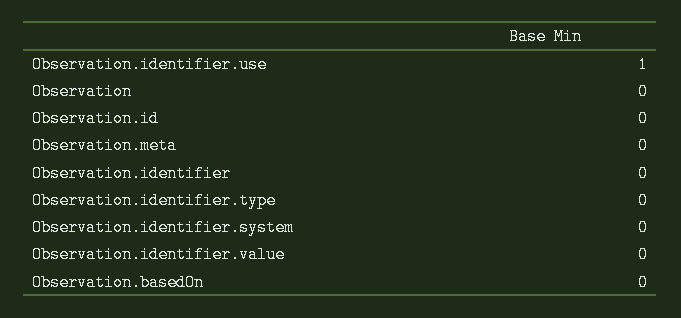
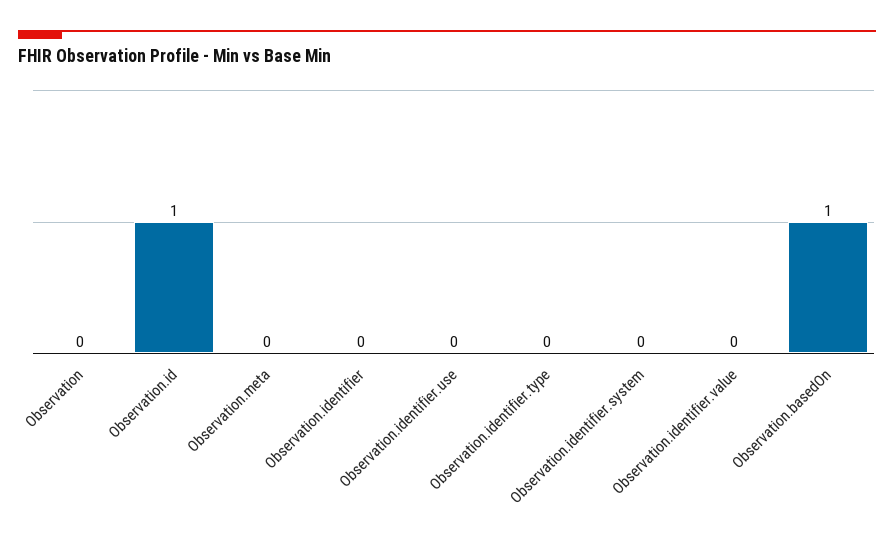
  {
-   "Observation.identifier.use": 1,
+   "Observation.identifier.use": 0,
    "Observation": 0,
-   "Observation.id": 0,
+   "Observation.id": 1,
    "Observation.meta": 0,
    "Observation.identifier": 0,
    "Observation.identifier.type": 0,
    "Observation.identifier.system": 0,
    "Observation.identifier.value": 0,
-   "Observation.basedOn": 0
+   "Observation.basedOn": 1
  }

